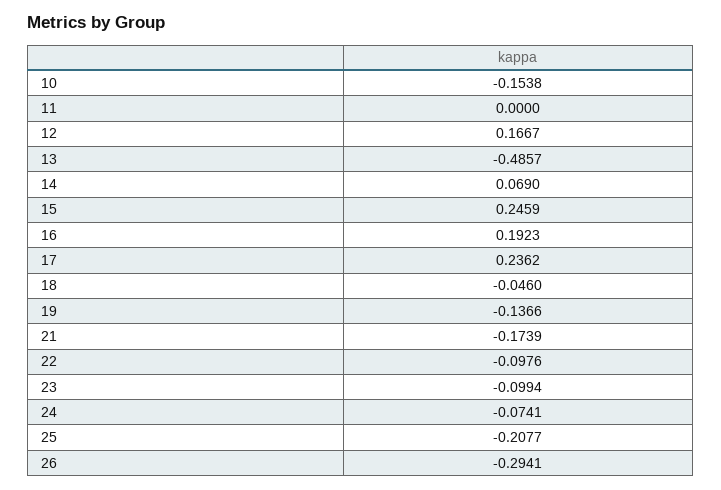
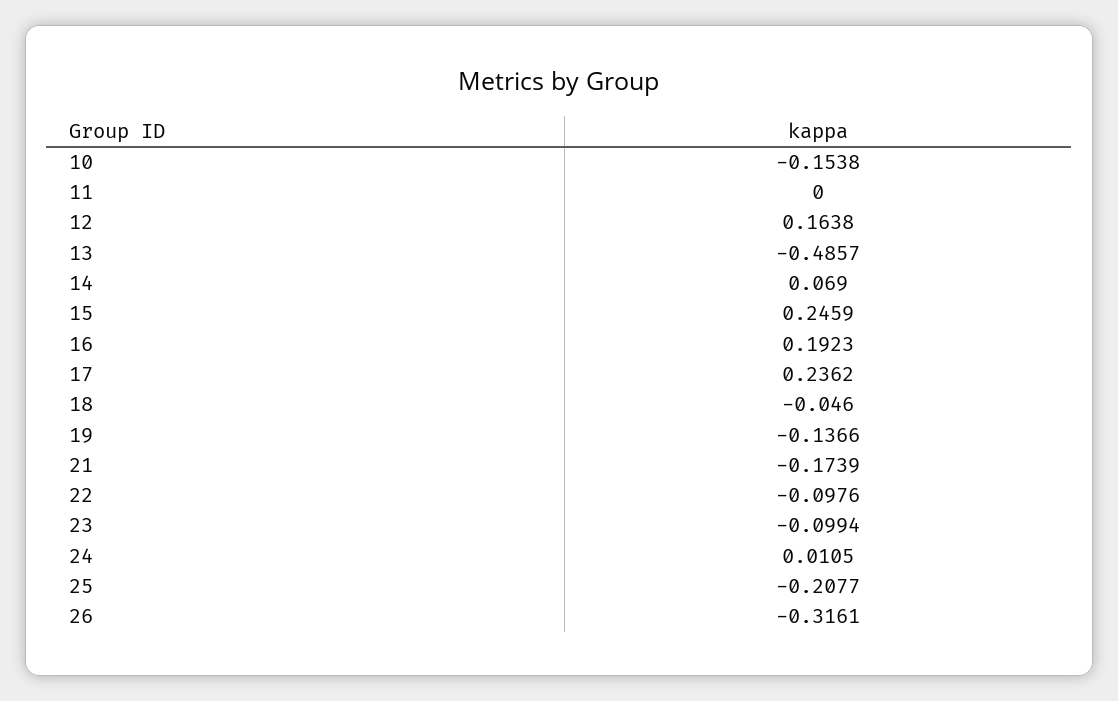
  {
    "10": -0.1538,
    "11": 0,
-   "12": 0.1667,
+   "12": 0.1638,
    "13": -0.4857,
    "14": 0.069,
    "15": 0.2459,
    "16": 0.1923,
    "17": 0.2362,
    "18": -0.046,
    "19": -0.1366,
    "21": -0.1739,
    "22": -0.0976,
    "23": -0.0994,
-   "24": -0.0741,
+   "24": 0.0105,
    "25": -0.2077,
-   "26": -0.2941
+   "26": -0.3161
  }

